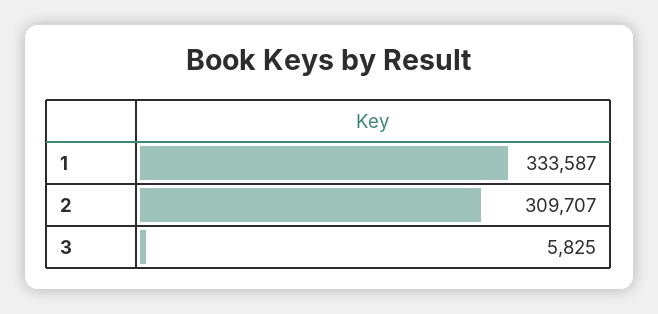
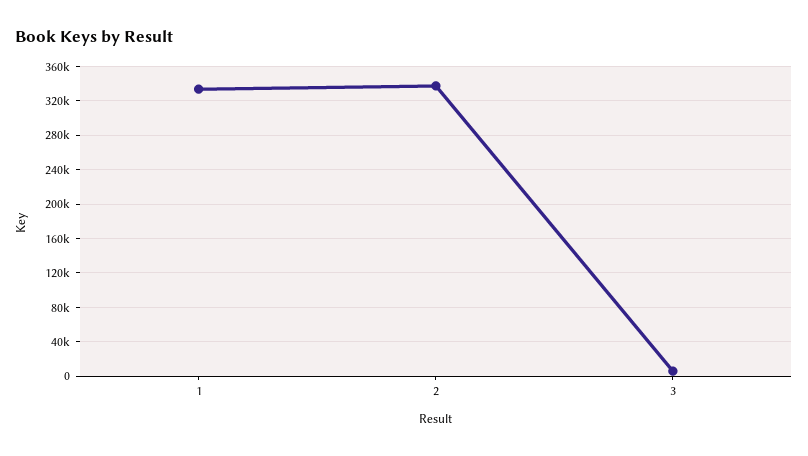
  {
    "1": 333587,
-   "2": 309707,
+   "2": 340000,
    "3": 5825
  }

